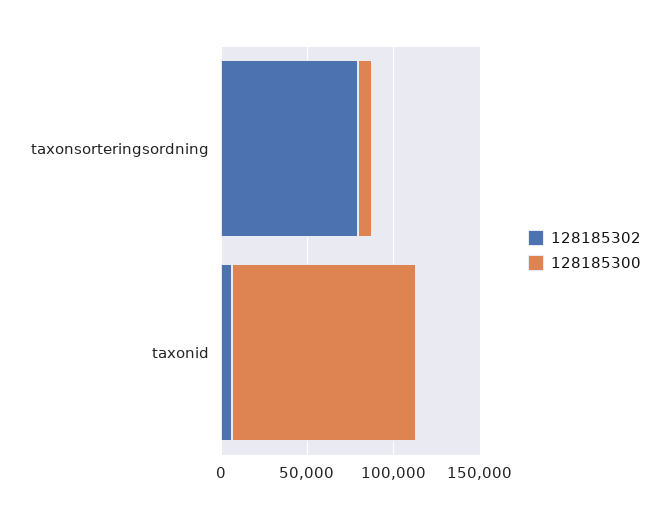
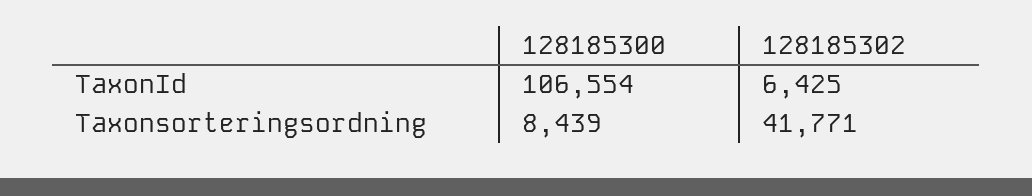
  {
    "128185302": {
-     "taxonsorteringsordning": 80000,
+     "taxonsorteringsordning": 41771,
      "taxonid": 6425
    },
    "128185300": {
      "taxonsorteringsordning": 8439,
      "taxonid": 106554
    }
  }

